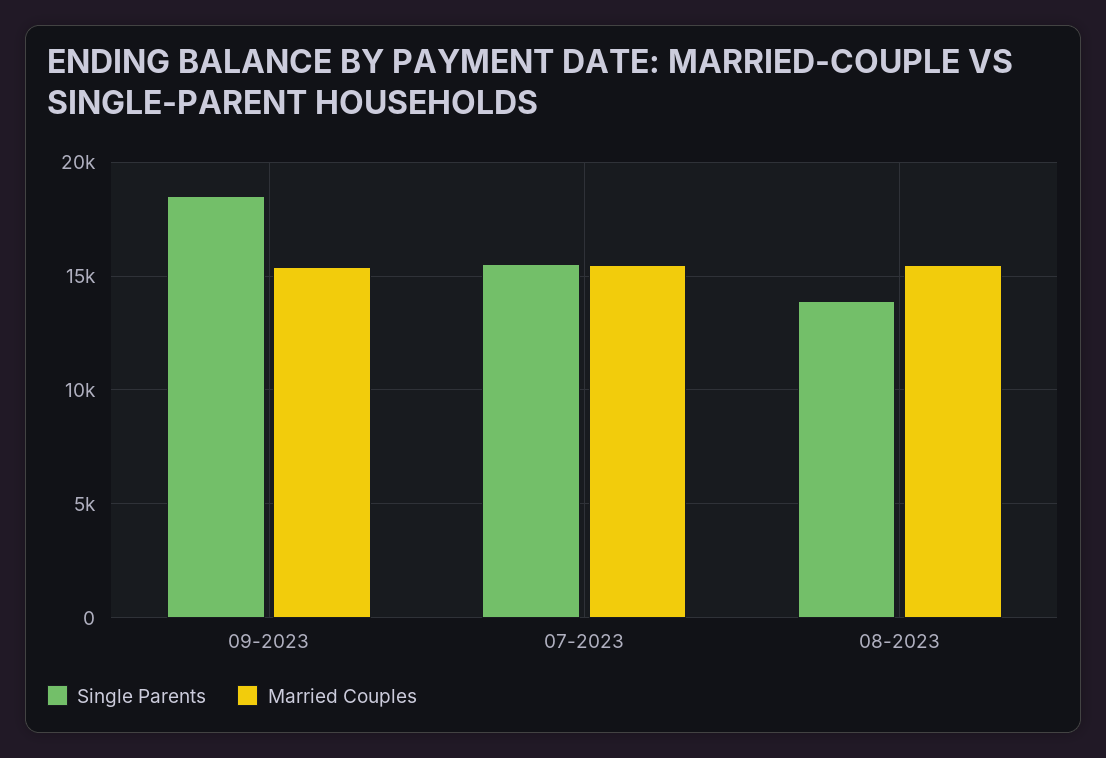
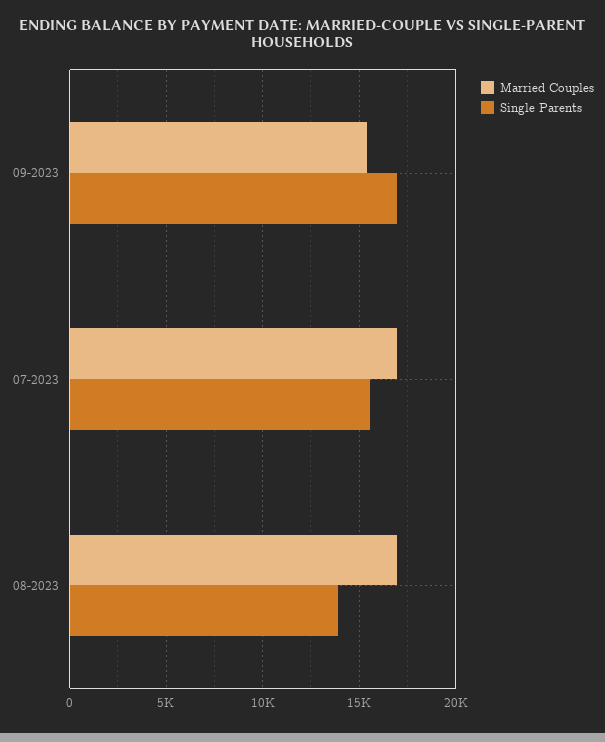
  {
    "Single Parents": {
-     "09-2023": 18500,
+     "09-2023": 17000,
      "07-2023": 15500,
      "08-2023": 14000
    },
    "Married Couples": {
      "09-2023": 15500,
-     "07-2023": 15500,
+     "07-2023": 17000,
-     "08-2023": 15500
+     "08-2023": 17000
    }
  }

